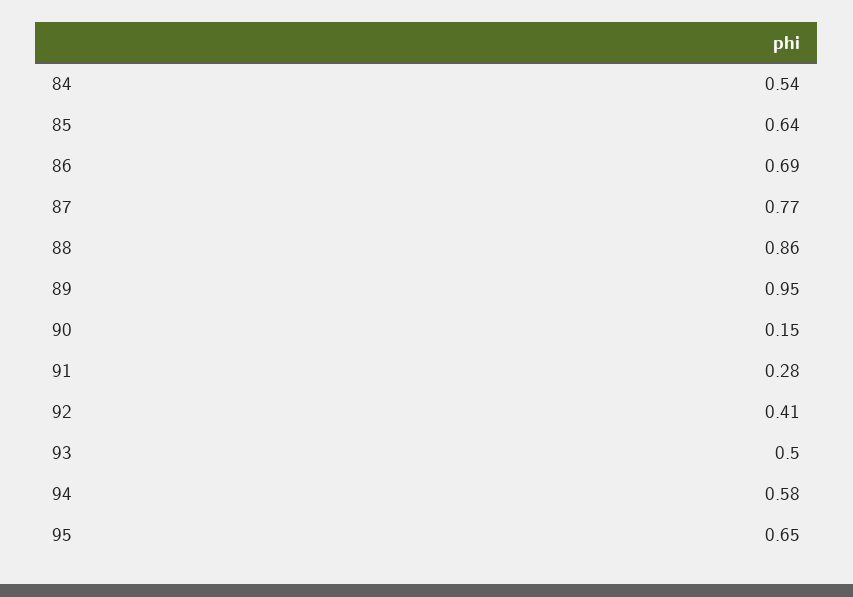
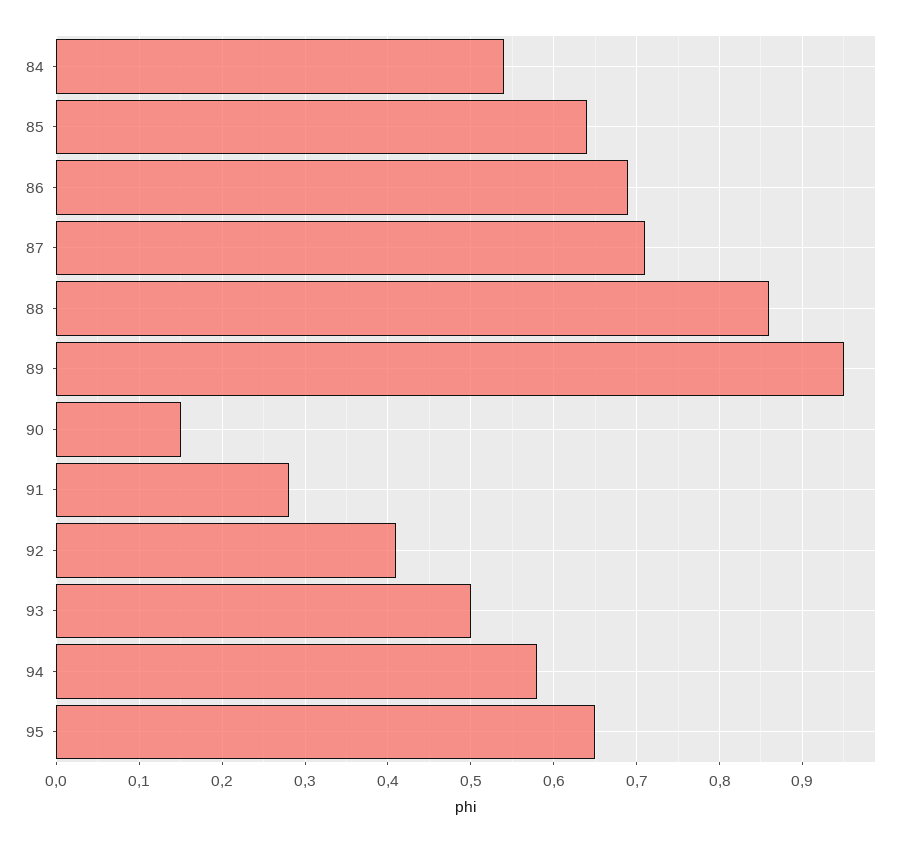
  {
    "84": 0.54,
    "85": 0.64,
    "86": 0.69,
-   "87": 0.77,
+   "87": 0.71,
    "88": 0.86,
    "89": 0.95,
    "90": 0.15,
    "91": 0.28,
    "92": 0.41,
    "93": 0.5,
    "94": 0.58,
    "95": 0.65
  }

